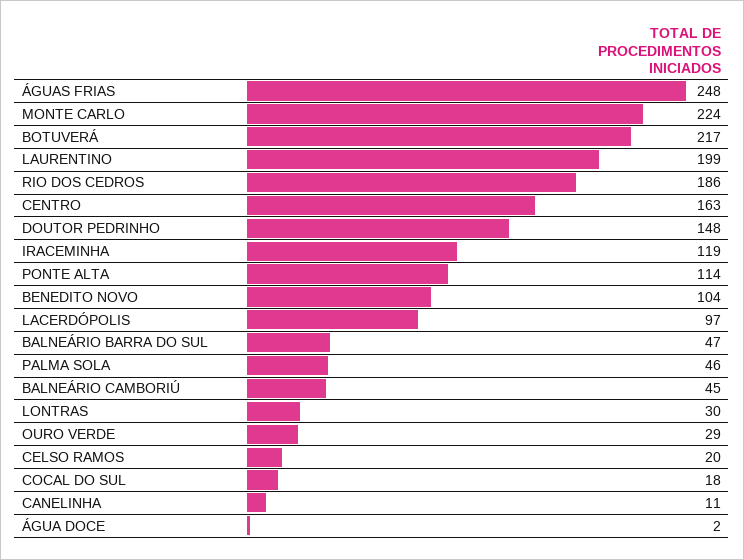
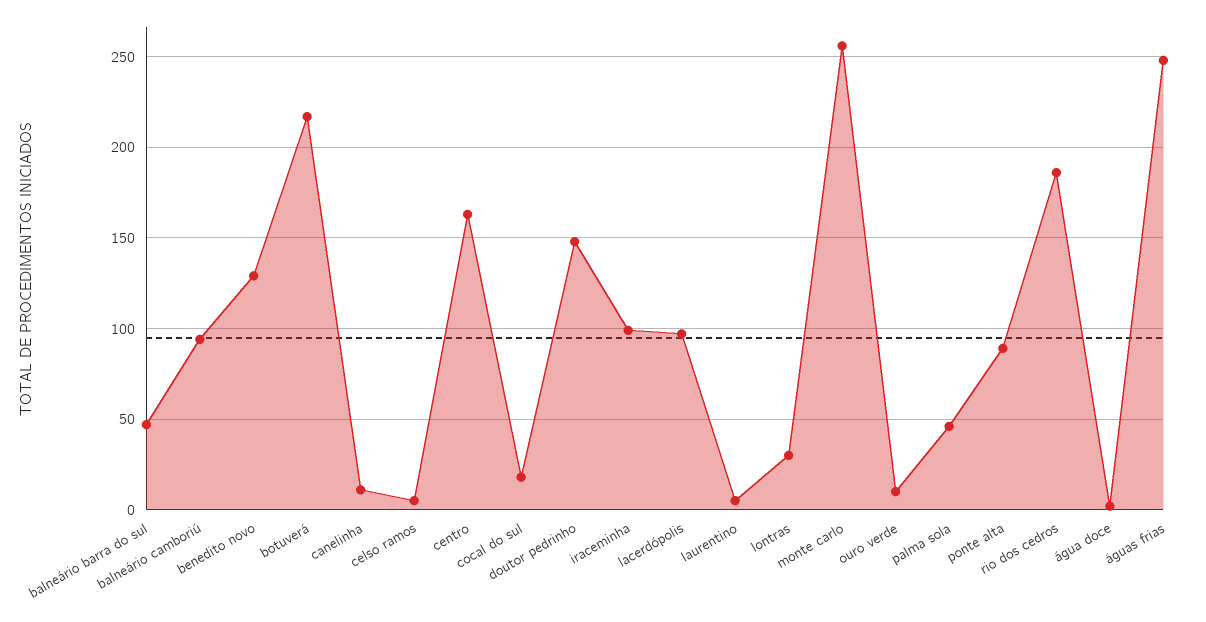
  {
    "ÁGUAS FRIAS": 248,
-   "MONTE CARLO": 224,
+   "MONTE CARLO": 255,
    "BOTUVERÁ": 217,
-   "LAURENTINO": 199,
+   "LAURENTINO": 5,
    "RIO DOS CEDROS": 186,
    "CENTRO": 163,
    "DOUTOR PEDRINHO": 148,
-   "IRACEMINHA": 119,
+   "IRACEMINHA": 100,
-   "PONTE ALTA": 114,
+   "PONTE ALTA": 90,
-   "BENEDITO NOVO": 104,
+   "BENEDITO NOVO": 130,
    "LACERDÓPOLIS": 97,
    "BALNEÁRIO BARRA DO SUL": 47,
    "PALMA SOLA": 46,
-   "BALNEÁRIO CAMBORIÚ": 45,
+   "BALNEÁRIO CAMBORIÚ": 95,
    "LONTRAS": 30,
-   "OURO VERDE": 29,
+   "OURO VERDE": 10,
-   "CELSO RAMOS": 20,
+   "CELSO RAMOS": 5,
    "COCAL DO SUL": 18,
    "CANELINHA": 11,
    "ÁGUA DOCE": 2
  }

